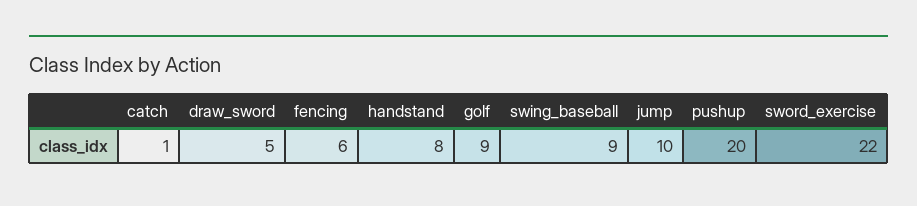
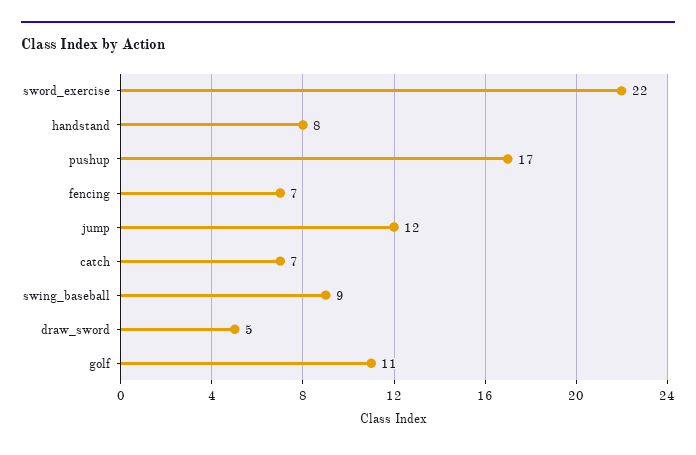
  {
-   "catch": 1,
+   "catch": 7,
    "draw_sword": 5,
-   "fencing": 6,
+   "fencing": 7,
    "handstand": 8,
-   "golf": 9,
+   "golf": 11,
    "swing_baseball": 9,
-   "jump": 10,
+   "jump": 12,
-   "pushup": 20,
+   "pushup": 17,
    "sword_exercise": 22
  }

